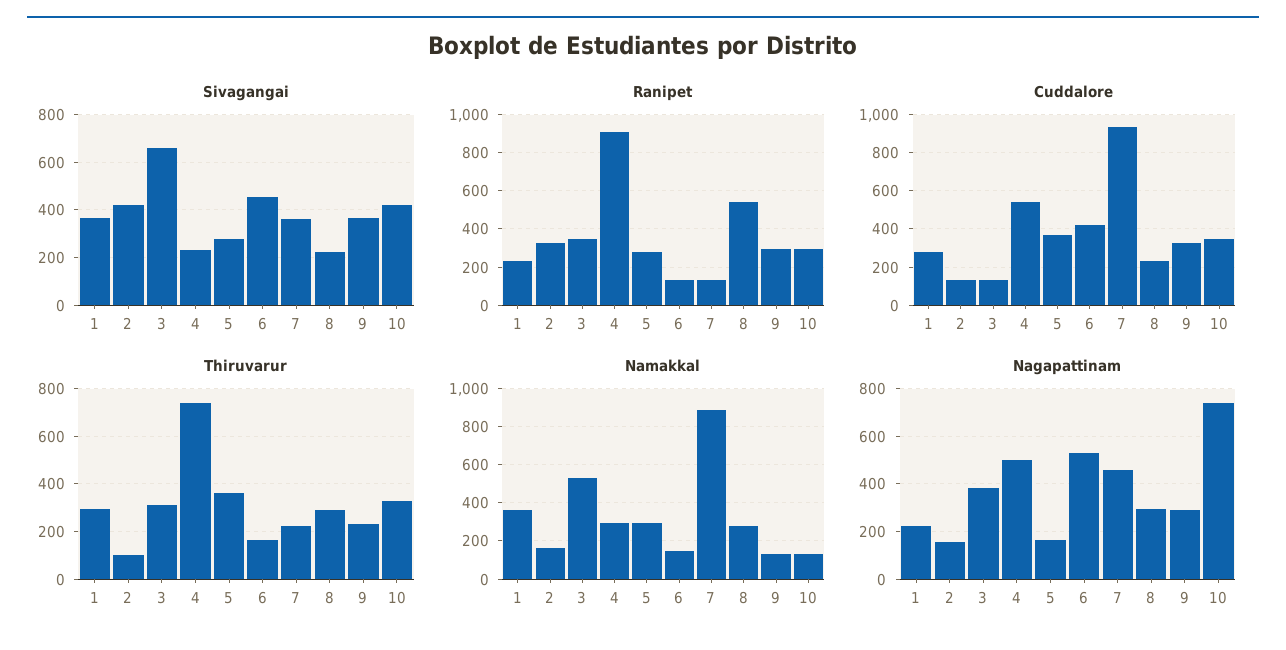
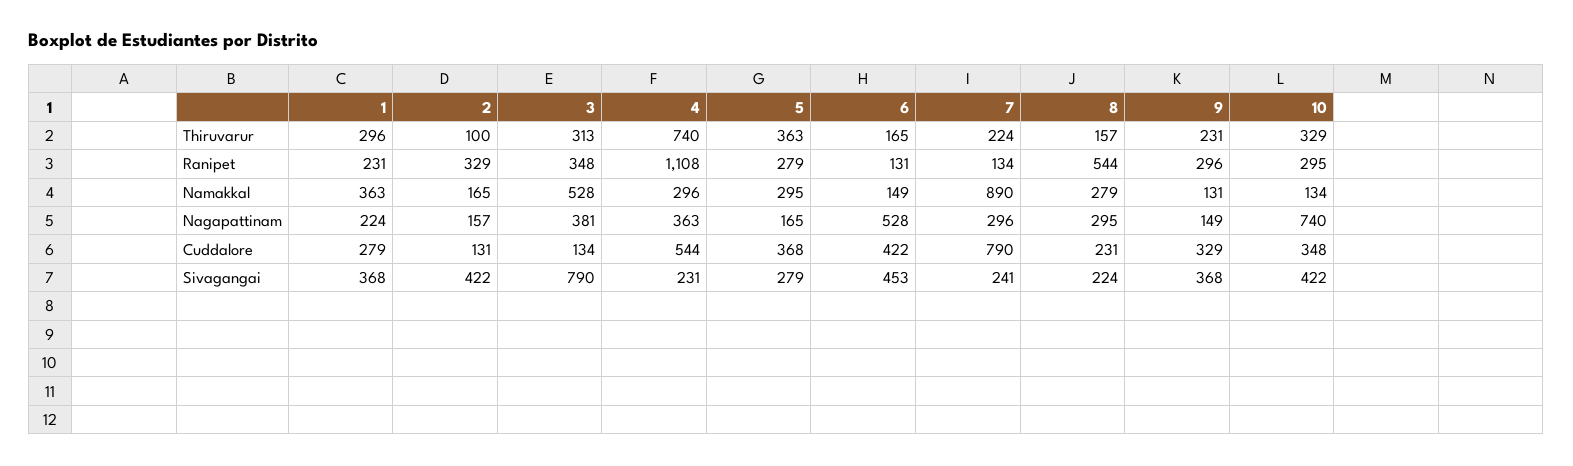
  {
    "Sivagangai": {
      "1": 368,
      "2": 422,
-     "3": 650,
+     "3": 790,
      "4": 231,
      "5": 279,
      "6": 453,
-     "7": 350,
+     "7": 241,
      "8": 224,
      "9": 368,
      "10": 422
    },
    "Ranipet": {
      "1": 231,
      "2": 329,
      "3": 348,
-     "4": 900,
+     "4": 1108,
      "5": 279,
      "6": 131,
      "7": 134,
      "8": 544,
      "9": 296,
      "10": 295
    },
    "Cuddalore": {
      "1": 279,
      "2": 131,
      "3": 134,
      "4": 544,
      "5": 368,
      "6": 422,
-     "7": 950,
+     "7": 790,
      "8": 231,
      "9": 329,
      "10": 348
    },
    "Thiruvarur": {
      "1": 296,
      "2": 100,
      "3": 313,
      "4": 740,
      "5": 363,
      "6": 165,
      "7": 224,
-     "8": 300,
+     "8": 157,
      "9": 231,
      "10": 329
    },
    "Namakkal": {
      "1": 363,
      "2": 165,
      "3": 528,
      "4": 296,
      "5": 295,
      "6": 149,
      "7": 890,
      "8": 279,
      "9": 131,
      "10": 134
    },
    "Nagapattinam": {
      "1": 224,
      "2": 157,
      "3": 381,
-     "4": 500,
+     "4": 363,
      "5": 165,
      "6": 528,
-     "7": 450,
+     "7": 296,
      "8": 295,
-     "9": 300,
+     "9": 149,
      "10": 740
    }
  }

